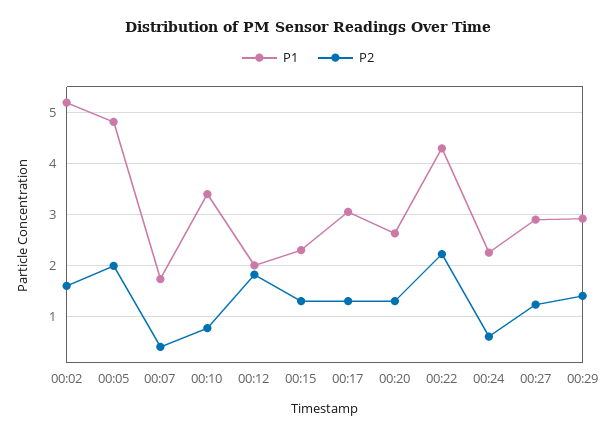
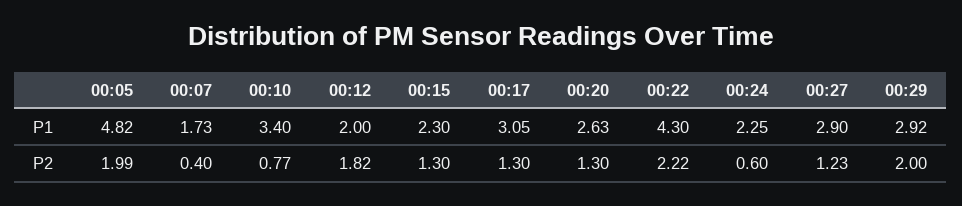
  {
    "P1": {
-     "00:02": 5.2,
      "00:05": 4.82,
      "00:07": 1.73,
      "00:10": 3.4,
      "00:12": 2,
      "00:15": 2.3,
      "00:17": 3.05,
      "00:20": 2.63,
      "00:22": 4.3,
      "00:24": 2.25,
      "00:27": 2.9,
      "00:29": 2.92
    },
    "P2": {
-     "00:02": 1.6,
      "00:05": 1.99,
      "00:07": 0.4,
      "00:10": 0.77,
      "00:12": 1.82,
      "00:15": 1.3,
      "00:17": 1.3,
      "00:20": 1.3,
      "00:22": 2.22,
      "00:24": 0.6,
      "00:27": 1.23,
-     "00:29": 1.4
+     "00:29": 2
    }
  }

